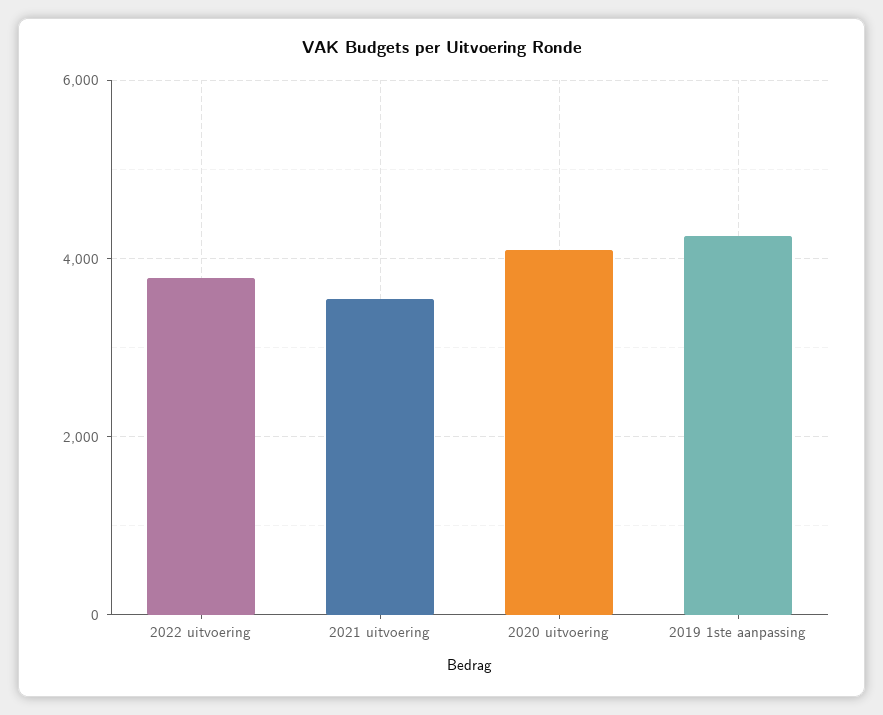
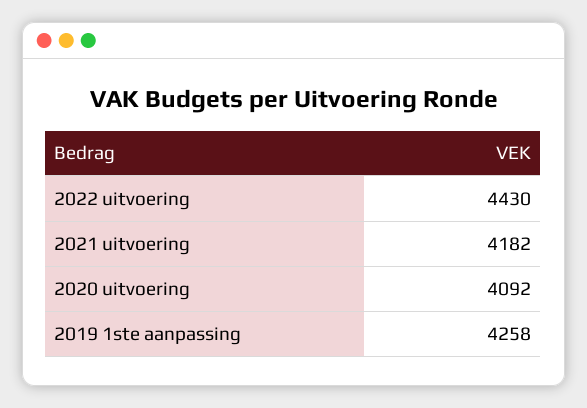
  {
-   "2022 uitvoering": 3800,
+   "2022 uitvoering": 4430,
-   "2021 uitvoering": 3600,
+   "2021 uitvoering": 4182,
    "2020 uitvoering": 4092,
    "2019 1ste aanpassing": 4258
  }

